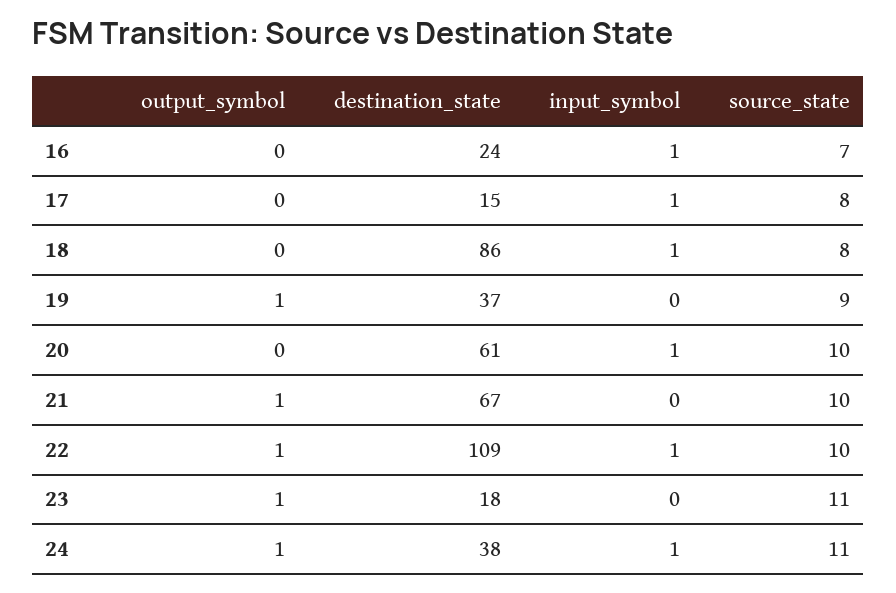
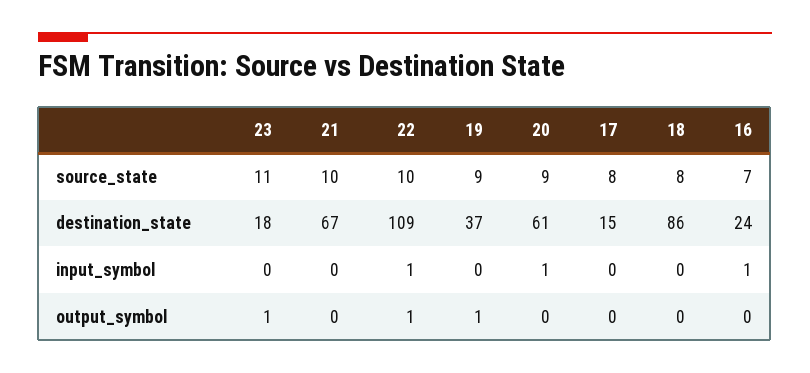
  {
    "output_symbol": {
      "16": 0,
      "17": 0,
      "18": 0,
      "19": 1,
      "20": 0,
-     "21": 1,
+     "21": 0,
      "22": 1,
-     "23": 1,
+     "23": 1
-     "24": 1
    },
    "destination_state": {
      "16": 24,
      "17": 15,
      "18": 86,
      "19": 37,
      "20": 61,
      "21": 67,
      "22": 109,
-     "23": 18,
+     "23": 18
-     "24": 38
    },
    "input_symbol": {
      "16": 1,
-     "17": 1,
+     "17": 0,
-     "18": 1,
+     "18": 0,
      "19": 0,
      "20": 1,
      "21": 0,
      "22": 1,
-     "23": 0,
+     "23": 0
-     "24": 1
    },
    "source_state": {
      "16": 7,
      "17": 8,
      "18": 8,
      "19": 9,
-     "20": 10,
+     "20": 9,
      "21": 10,
      "22": 10,
-     "23": 11,
+     "23": 11
-     "24": 11
    }
  }

